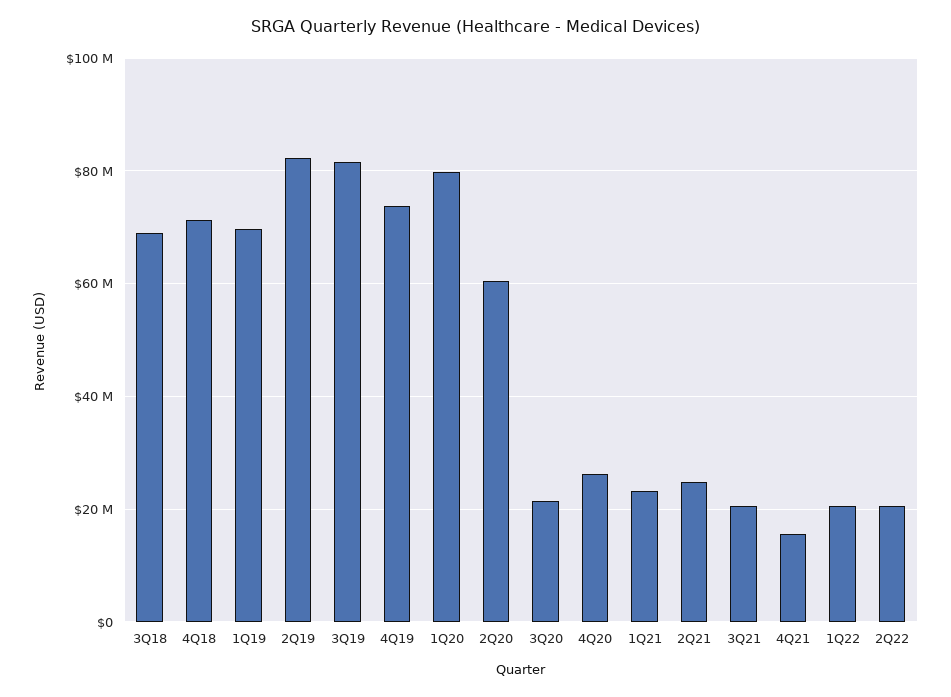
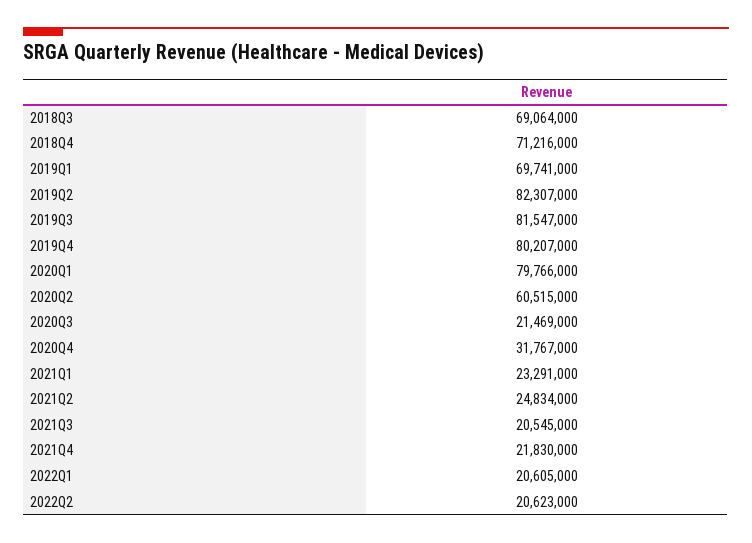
  {
    "3Q18": 69064000,
    "4Q18": 71216000,
    "1Q19": 69741000,
    "2Q19": 82307000,
    "3Q19": 81547000,
-   "4Q19": 74000000,
+   "4Q19": 80207000,
    "1Q20": 79766000,
    "2Q20": 60515000,
    "3Q20": 21469000,
-   "4Q20": 26000000,
+   "4Q20": 31767000,
    "1Q21": 23291000,
    "2Q21": 24834000,
    "3Q21": 20545000,
-   "4Q21": 16000000,
+   "4Q21": 21830000,
    "1Q22": 20605000,
    "2Q22": 20623000
  }

